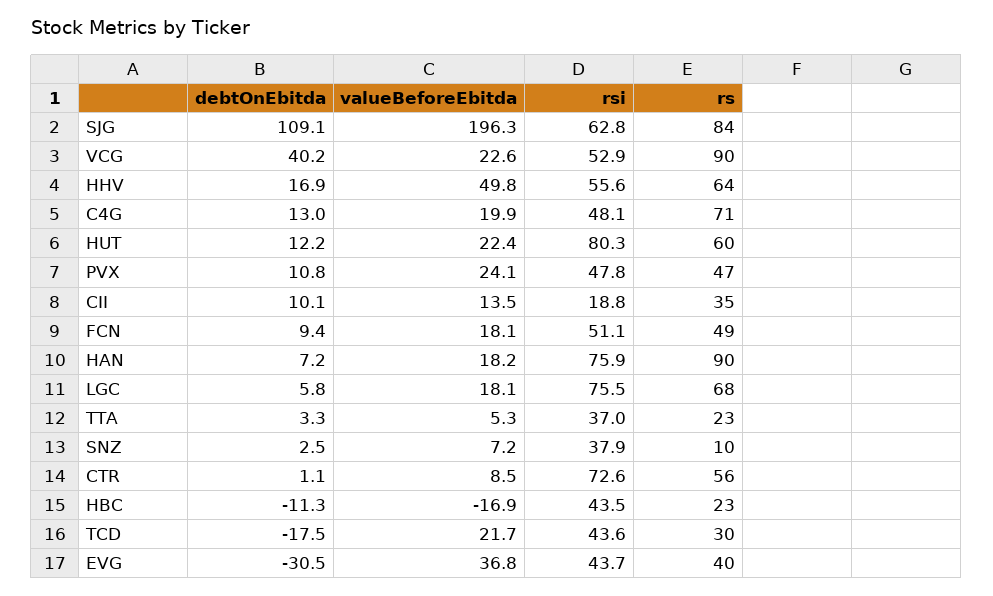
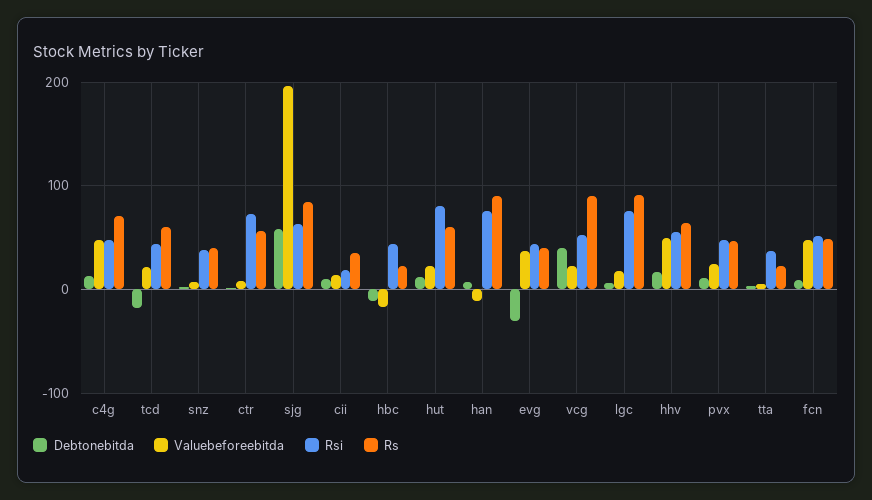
  {
    "debtOnEbitda": {
-     "SJG": 109.1,
+     "SJG": 60,
      "VCG": 40.2,
      "HHV": 16.9,
      "C4G": 13,
      "HUT": 12.2,
      "PVX": 10.8,
      "CII": 10.1,
      "FCN": 9.4,
      "HAN": 7.2,
      "LGC": 5.8,
      "TTA": 3.3,
      "SNZ": 2.5,
      "CTR": 1.1,
      "HBC": -11.3,
      "TCD": -17.5,
      "EVG": -30.5
    },
    "valueBeforeEbitda": {
      "SJG": 196.3,
      "VCG": 22.6,
      "HHV": 49.8,
-     "C4G": 19.9,
+     "C4G": 50,
      "HUT": 22.4,
      "PVX": 24.1,
      "CII": 13.5,
-     "FCN": 18.1,
+     "FCN": 50,
-     "HAN": 18.2,
+     "HAN": -10,
      "LGC": 18.1,
      "TTA": 5.3,
      "SNZ": 7.2,
      "CTR": 8.5,
      "HBC": -16.9,
      "TCD": 21.7,
      "EVG": 36.8
    },
    "rsi": {
      "SJG": 62.8,
      "VCG": 52.9,
      "HHV": 55.6,
      "C4G": 48.1,
      "HUT": 80.3,
      "PVX": 47.8,
      "CII": 18.8,
      "FCN": 51.1,
      "HAN": 75.9,
      "LGC": 75.5,
      "TTA": 37,
      "SNZ": 37.9,
      "CTR": 72.6,
      "HBC": 43.5,
      "TCD": 43.6,
      "EVG": 43.7
    },
    "rs": {
      "SJG": 84,
      "VCG": 90,
      "HHV": 64,
      "C4G": 71,
      "HUT": 60,
      "PVX": 47,
      "CII": 35,
      "FCN": 49,
      "HAN": 90,
-     "LGC": 68,
+     "LGC": 90,
      "TTA": 23,
-     "SNZ": 10,
+     "SNZ": 40,
      "CTR": 56,
      "HBC": 23,
-     "TCD": 30,
+     "TCD": 60,
      "EVG": 40
    }
  }

